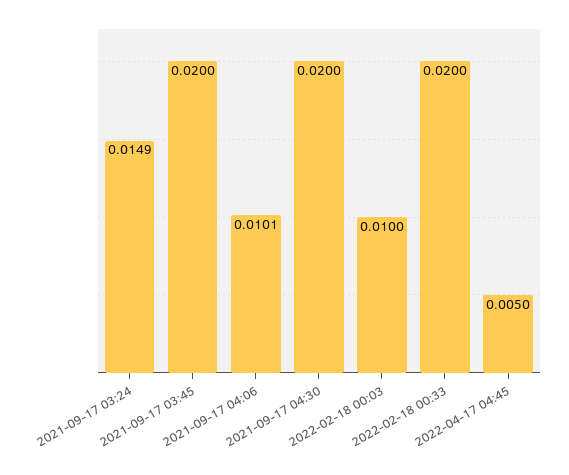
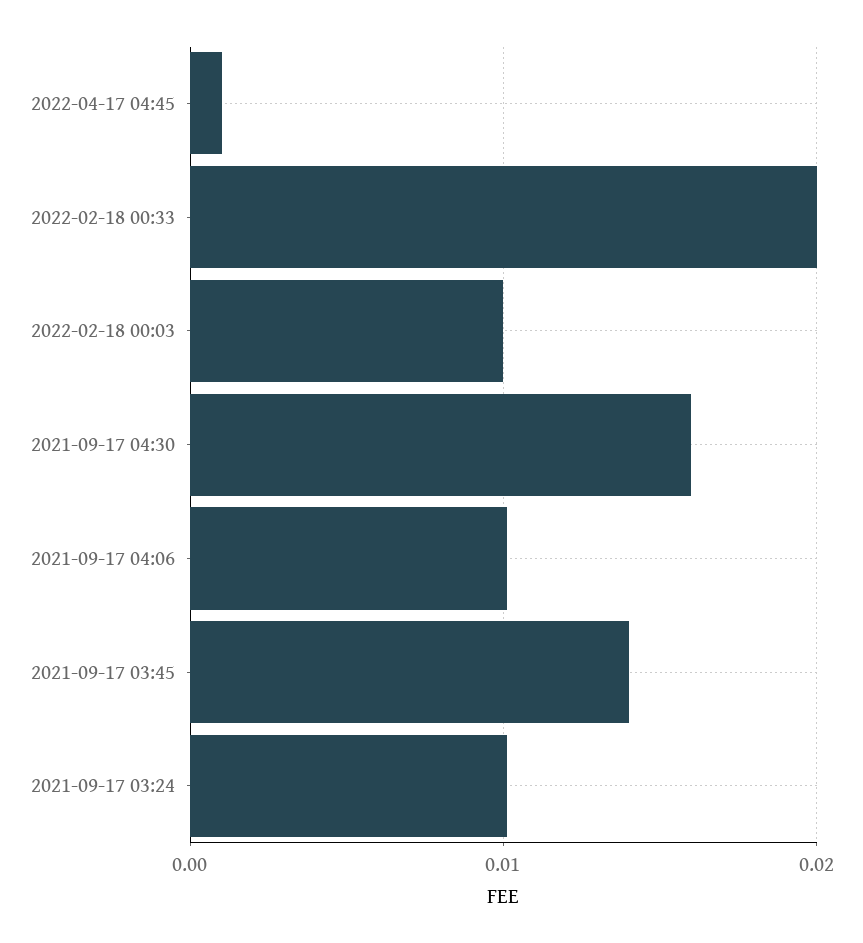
  {
-   "2021-09-17 03:24": 0.0149,
+   "2021-09-17 03:24": 0.01,
-   "2021-09-17 03:45": 0.02,
+   "2021-09-17 03:45": 0.014,
    "2021-09-17 04:06": 0.0101,
-   "2021-09-17 04:30": 0.02,
+   "2021-09-17 04:30": 0.016,
    "2022-02-18 00:03": 0.01,
    "2022-02-18 00:33": 0.02,
-   "2022-04-17 04:45": 0.005
+   "2022-04-17 04:45": 0.001
  }

